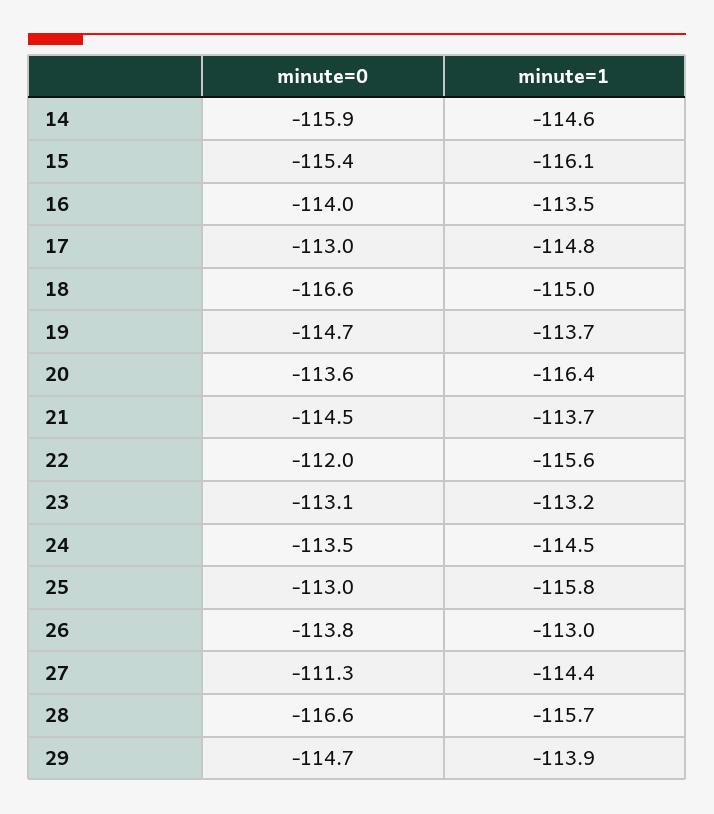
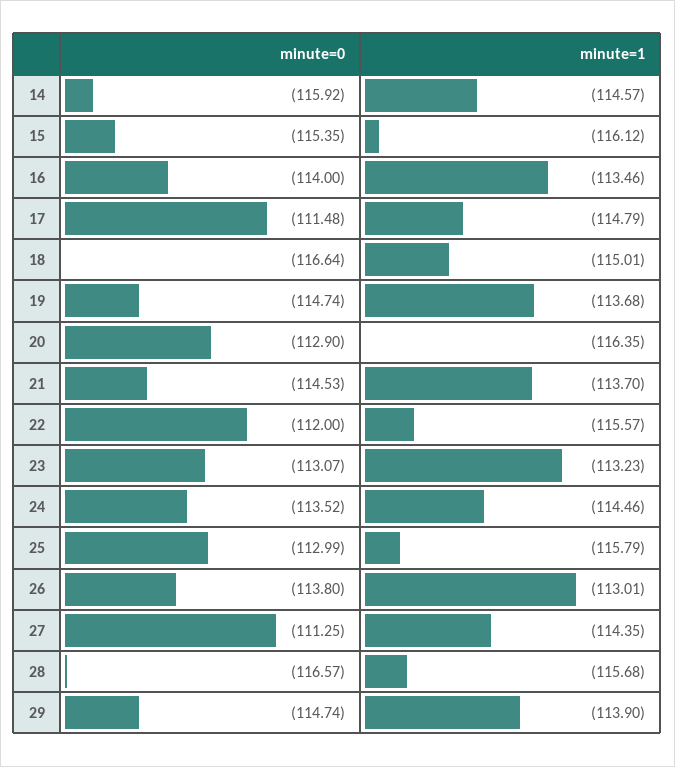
  {
    "minute=0": {
      "14": -115.92,
      "15": -115.35,
      "16": -114,
-     "17": -113,
+     "17": -111.48,
      "18": -116.64,
      "19": -114.74,
-     "20": -113.6,
+     "20": -112.9,
      "21": -114.53,
      "22": -112,
      "23": -113.07,
      "24": -113.52,
      "25": -112.99,
      "26": -113.8,
      "27": -111.25,
      "28": -116.57,
      "29": -114.74
    },
    "minute=1": {
      "14": -114.57,
      "15": -116.12,
      "16": -113.46,
      "17": -114.79,
      "18": -115.01,
      "19": -113.68,
      "20": -116.35,
      "21": -113.7,
      "22": -115.57,
      "23": -113.23,
      "24": -114.46,
      "25": -115.79,
      "26": -113.01,
      "27": -114.35,
      "28": -115.68,
      "29": -113.9
    }
  }

